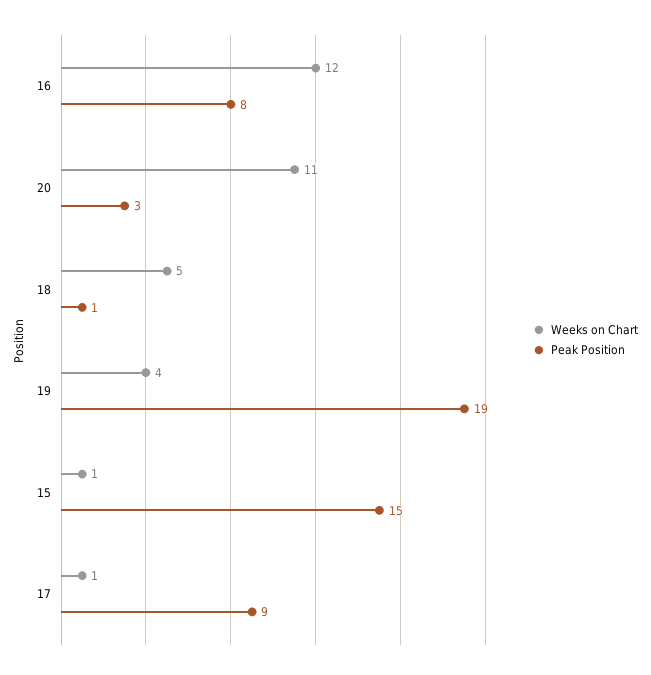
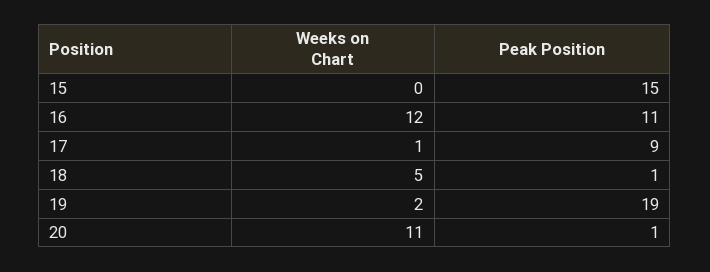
  {
    "Weeks on Chart": {
      "16": 12,
      "20": 11,
      "18": 5,
-     "19": 4,
+     "19": 2,
-     "15": 1,
+     "15": 0,
      "17": 1
    },
    "Peak Position": {
-     "16": 8,
+     "16": 11,
-     "20": 3,
+     "20": 1,
      "18": 1,
      "19": 19,
      "15": 15,
      "17": 9
    }
  }

